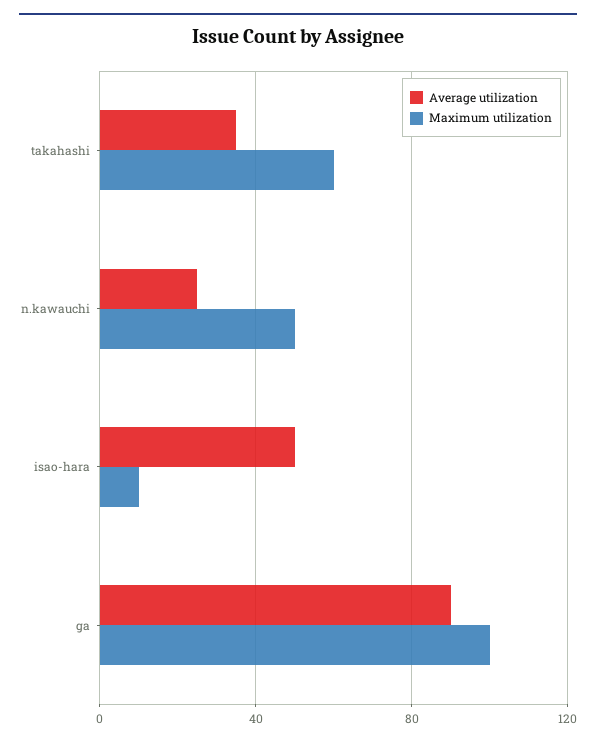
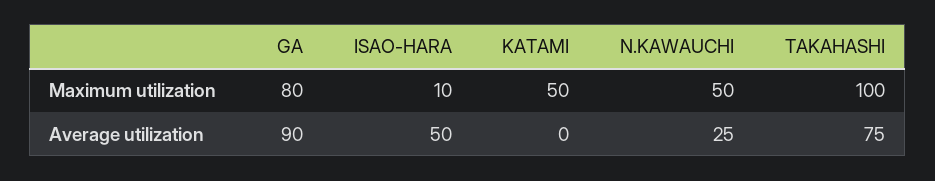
  {
    "Average utilization": {
-     "takahashi": 35,
+     "takahashi": 75,
      "n.kawauchi": 25,
      "isao-hara": 50,
-     "ga": 90
+     "ga": 90,
+     "KATAMI": 0
    },
    "Maximum utilization": {
-     "takahashi": 60,
+     "takahashi": 100,
      "n.kawauchi": 50,
      "isao-hara": 10,
-     "ga": 100
+     "ga": 80,
+     "KATAMI": 50
    }
  }

